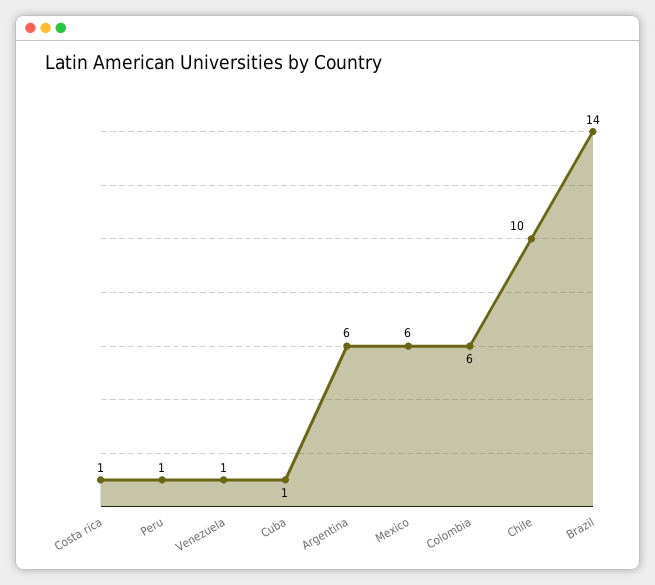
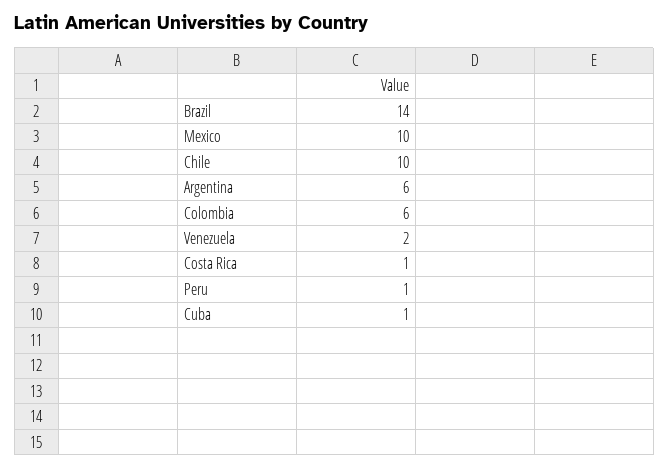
  {
    "Costa rica": 1,
    "Peru": 1,
-   "Venezuela": 1,
+   "Venezuela": 2,
    "Cuba": 1,
    "Argentina": 6,
-   "Mexico": 6,
+   "Mexico": 10,
    "Colombia": 6,
    "Chile": 10,
    "Brazil": 14
  }

